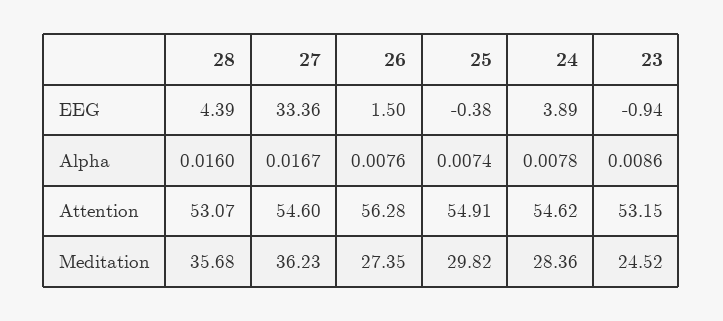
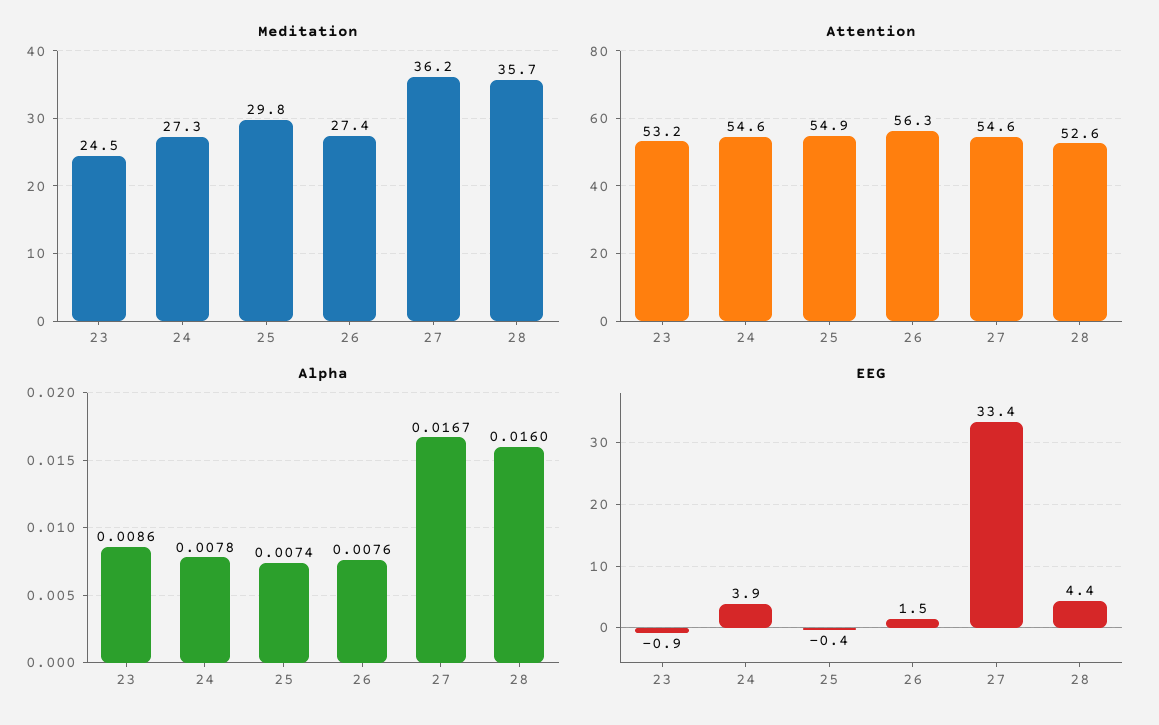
  {
    "EEG": {
      "28": 4.39,
      "27": 33.36,
      "26": 1.5,
      "25": -0.38,
      "24": 3.89,
      "23": -0.94
    },
    "Alpha": {
      "28": 0.016,
      "27": 0.0167,
      "26": 0.0076,
      "25": 0.0074,
      "24": 0.0078,
      "23": 0.0086
    },
    "Attention": {
-     "28": 53.07,
+     "28": 52.6,
      "27": 54.6,
      "26": 56.28,
      "25": 54.91,
      "24": 54.62,
      "23": 53.15
    },
    "Meditation": {
      "28": 35.68,
      "27": 36.23,
      "26": 27.35,
      "25": 29.82,
-     "24": 28.36,
+     "24": 27.3,
      "23": 24.52
    }
  }

